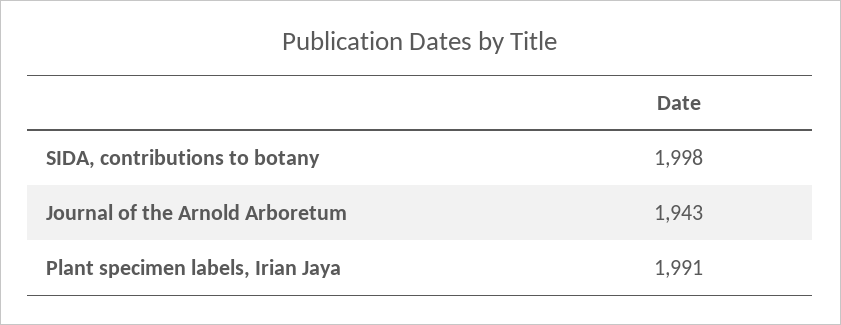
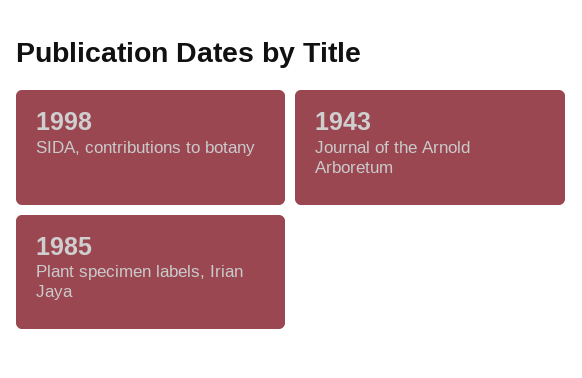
  {
    "SIDA, contributions to botany": 1998,
    "Journal of the Arnold Arboretum": 1943,
-   "Plant specimen labels, Irian Jaya": 1991
+   "Plant specimen labels, Irian Jaya": 1985
  }

